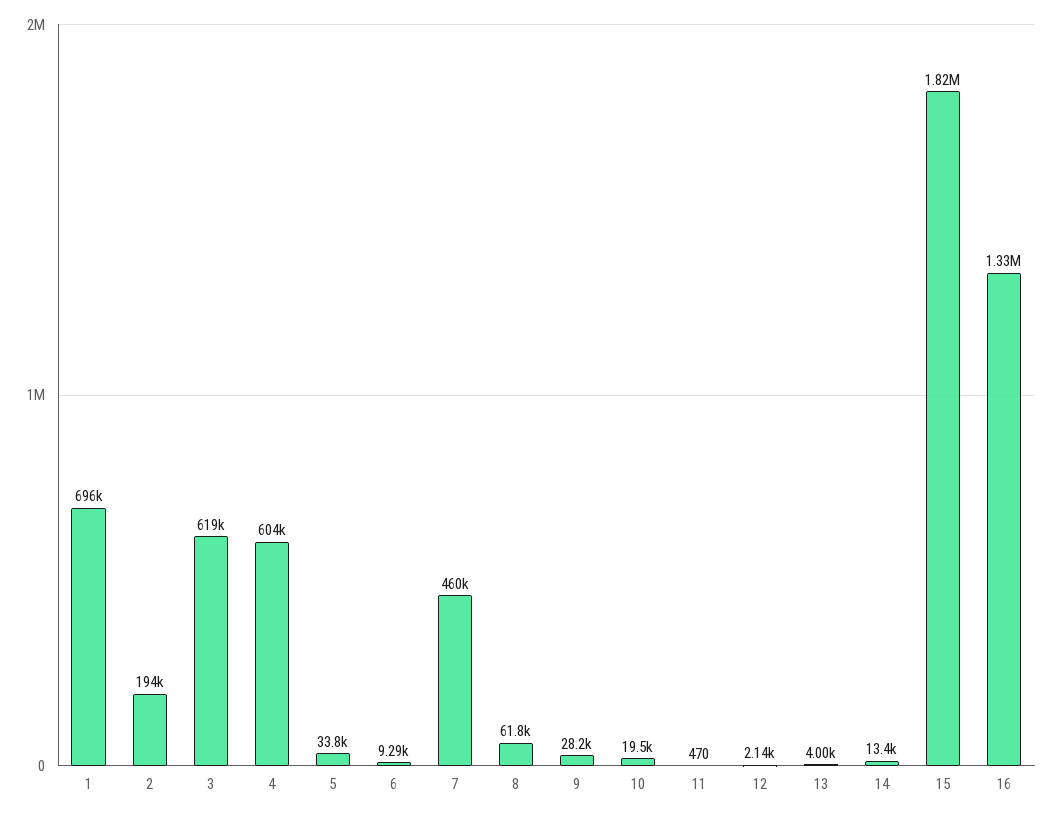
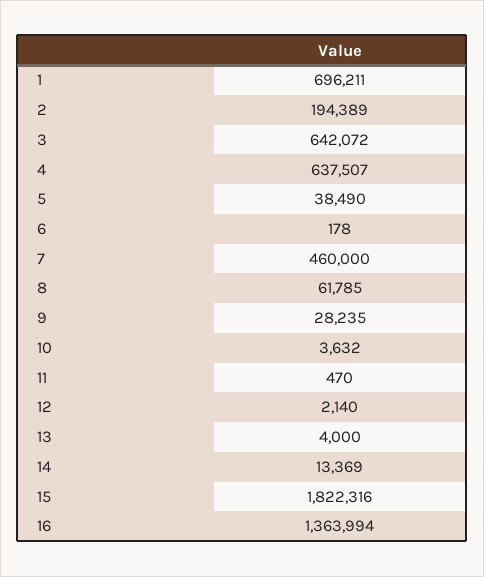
  {
    "1": 696211,
    "2": 194389,
-   "3": 619000,
+   "3": 642072,
-   "4": 604000,
+   "4": 637507,
-   "5": 33800,
+   "5": 38490,
-   "6": 9290,
+   "6": 178,
    "7": 460000,
    "8": 61785,
    "9": 28235,
-   "10": 19500,
+   "10": 3632,
    "11": 470,
    "12": 2140,
    "13": 4000,
    "14": 13369,
    "15": 1822316,
-   "16": 1330000
+   "16": 1363994
  }

